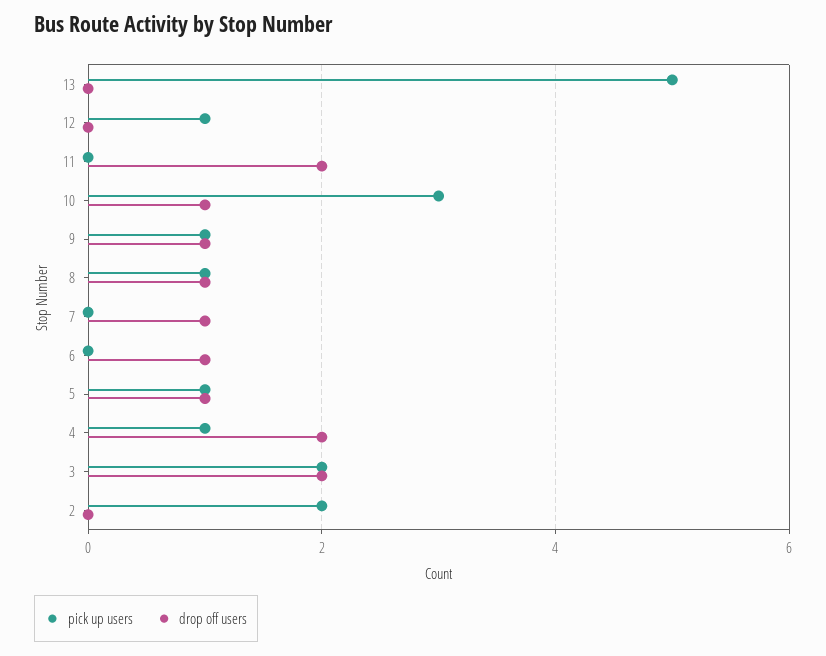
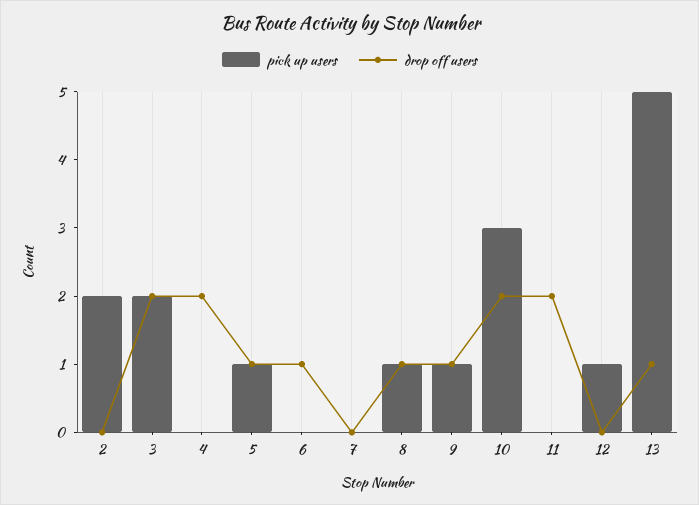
  {
    "pick up users": {
      "13": 5,
      "12": 1,
      "11": 0,
      "10": 3,
      "9": 1,
      "8": 1,
      "7": 0,
      "6": 0,
      "5": 1,
-     "4": 1,
+     "4": 0,
      "3": 2,
      "2": 2
    },
    "drop off users": {
-     "13": 0,
+     "13": 1,
      "12": 0,
      "11": 2,
-     "10": 1,
+     "10": 2,
      "9": 1,
      "8": 1,
-     "7": 1,
+     "7": 0,
      "6": 1,
      "5": 1,
      "4": 2,
      "3": 2,
      "2": 0
    }
  }

